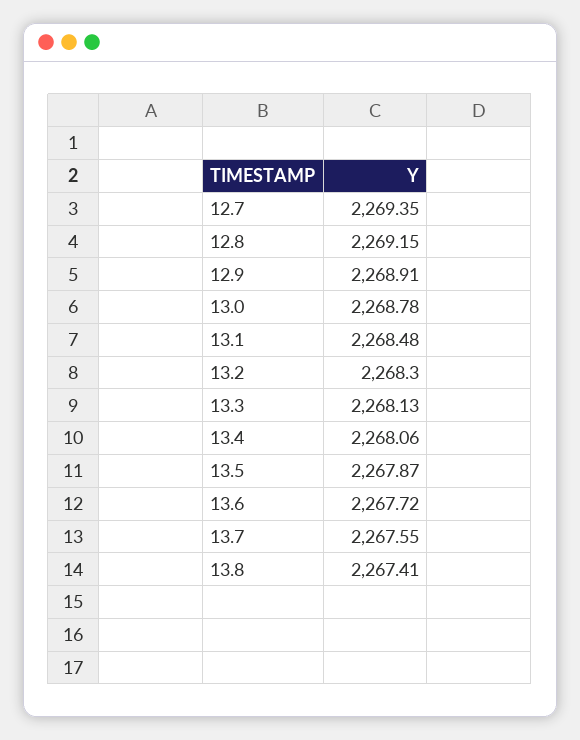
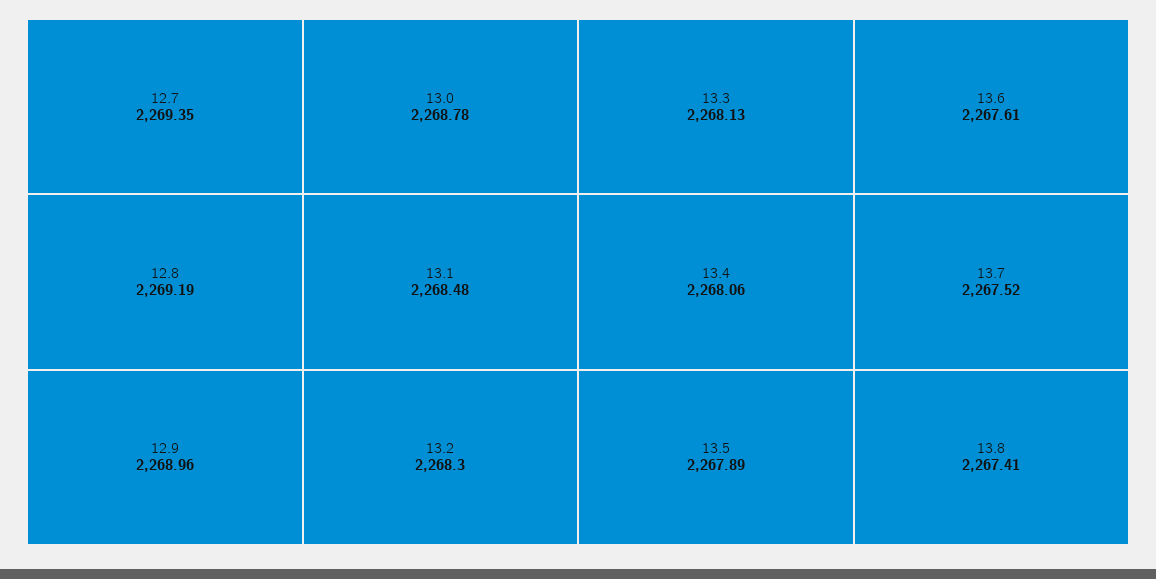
  {
    "12.7": 2269.35,
-   "12.8": 2269.15,
+   "12.8": 2269.19,
-   "12.9": 2268.91,
+   "12.9": 2268.96,
    "13.0": 2268.78,
    "13.1": 2268.48,
    "13.2": 2268.3,
    "13.3": 2268.13,
    "13.4": 2268.06,
-   "13.5": 2267.87,
+   "13.5": 2267.89,
-   "13.6": 2267.72,
+   "13.6": 2267.61,
-   "13.7": 2267.55,
+   "13.7": 2267.52,
    "13.8": 2267.41
  }

